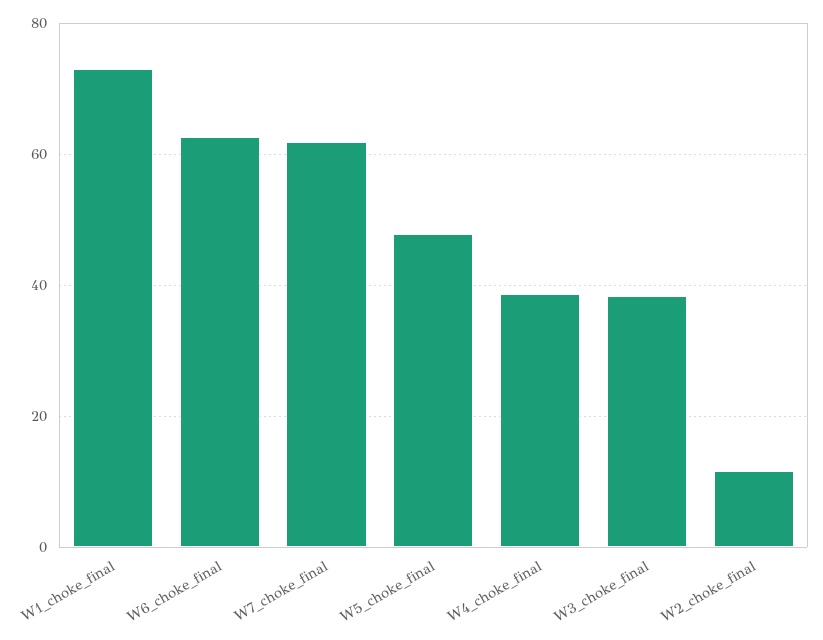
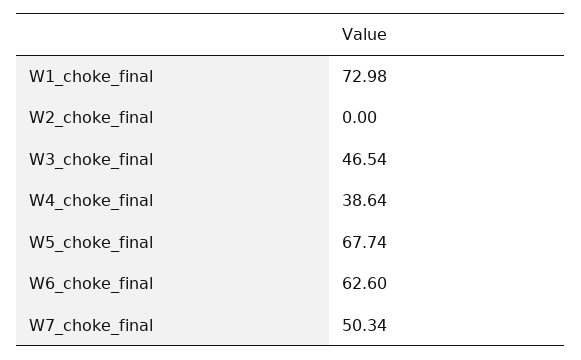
  {
    "W1_choke_final": 72.98,
    "W6_choke_final": 62.6,
-   "W7_choke_final": 62,
+   "W7_choke_final": 50.34,
-   "W5_choke_final": 48,
+   "W5_choke_final": 67.74,
    "W4_choke_final": 38.64,
-   "W3_choke_final": 38,
+   "W3_choke_final": 46.54,
-   "W2_choke_final": 12
+   "W2_choke_final": 0
  }

